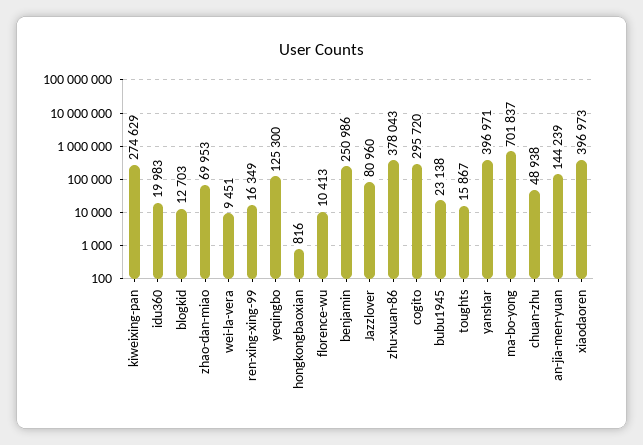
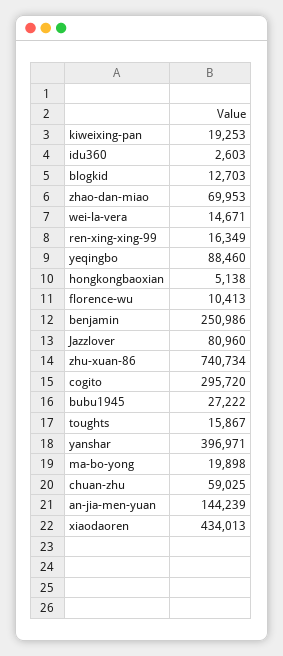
  {
-   "kiweixing-pan": 274629,
+   "kiweixing-pan": 19253,
-   "idu360": 19983,
+   "idu360": 2603,
    "blogkid": 12703,
    "zhao-dan-miao": 69953,
-   "wei-la-vera": 9451,
+   "wei-la-vera": 14671,
    "ren-xing-xing-99": 16349,
-   "yeqingbo": 125300,
+   "yeqingbo": 88460,
-   "hongkongbaoxian": 816,
+   "hongkongbaoxian": 5138,
    "florence-wu": 10413,
    "benjamin": 250986,
    "Jazzlover": 80960,
-   "zhu-xuan-86": 378043,
+   "zhu-xuan-86": 740734,
    "cogito": 295720,
-   "bubu1945": 23138,
+   "bubu1945": 27222,
    "toughts": 15867,
    "yanshar": 396971,
-   "ma-bo-yong": 701837,
+   "ma-bo-yong": 19898,
-   "chuan-zhu": 48938,
+   "chuan-zhu": 59025,
    "an-jia-men-yuan": 144239,
-   "xiaodaoren": 396973
+   "xiaodaoren": 434013
  }

